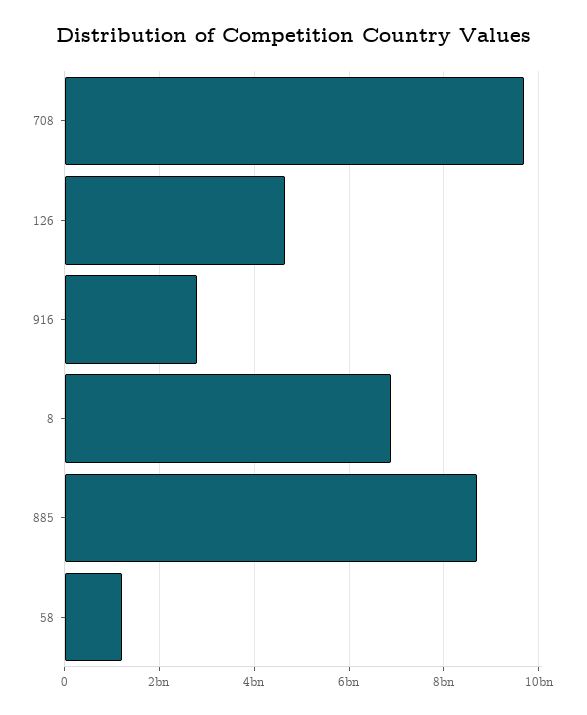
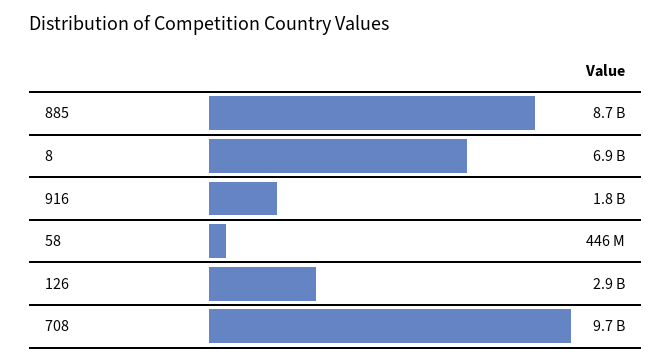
  {
    "708": 9700000000,
-   "126": 4600000000,
+   "126": 2900000000,
-   "916": 2800000000,
+   "916": 1800000000,
    "8": 6900000000,
    "885": 8700000000,
-   "58": 1200000000
+   "58": 446000000
  }

